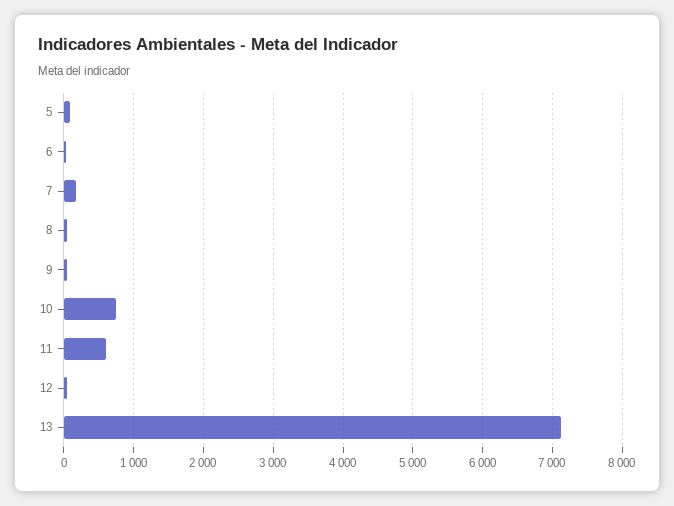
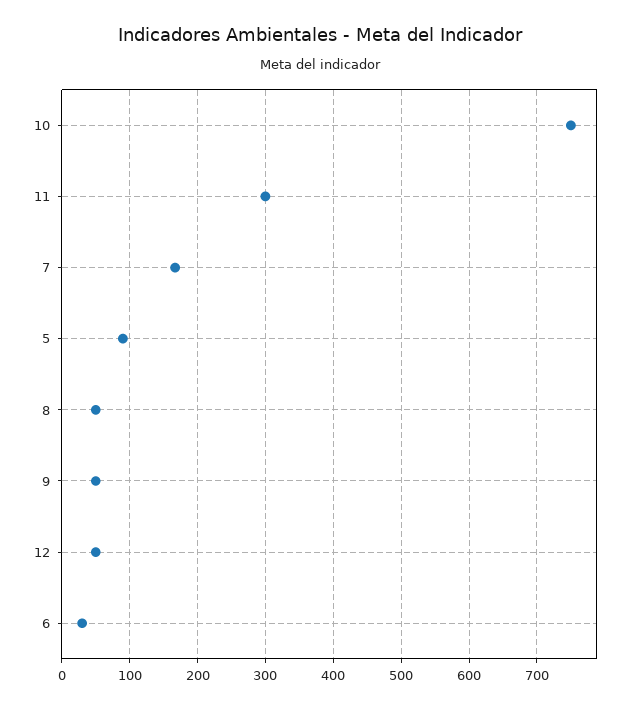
  {
    "5": 90,
    "6": 30,
    "7": 170,
    "8": 50,
    "9": 50,
    "10": 750,
-   "11": 600,
+   "11": 300,
-   "12": 50,
+   "12": 50
-   "13": 7100
  }

